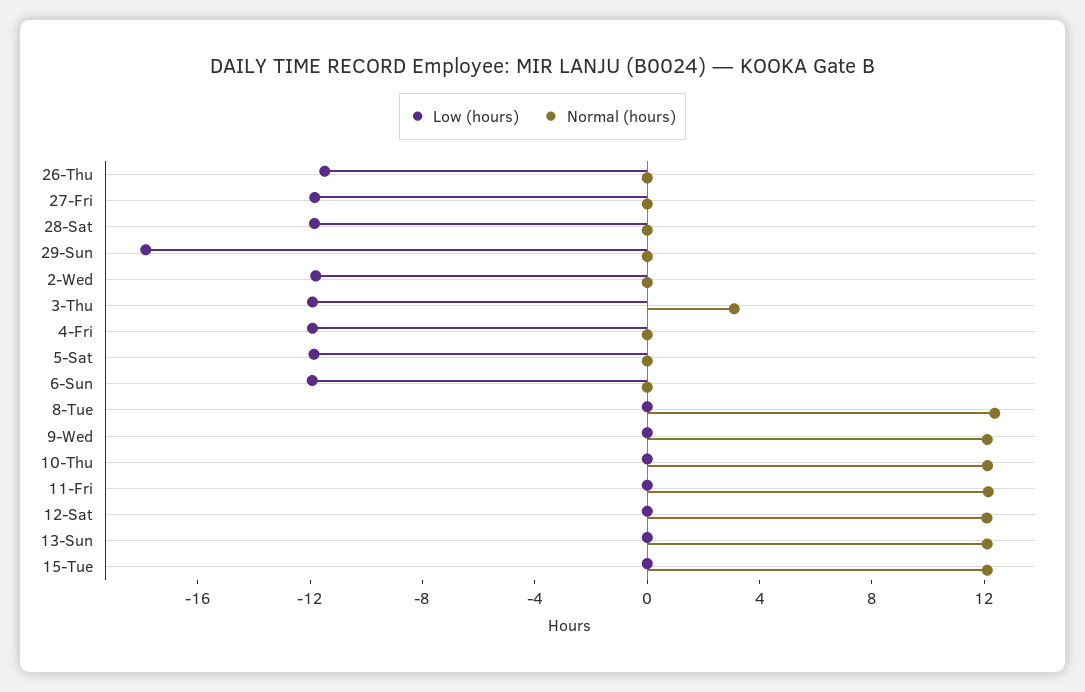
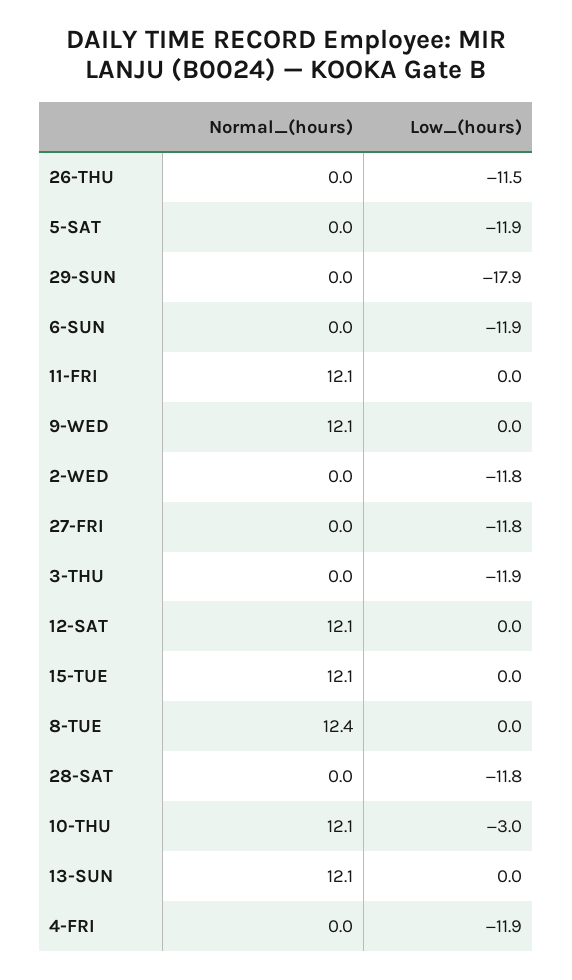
  {
    "Low (hours)": {
      "26-Thu": -11.5,
      "27-Fri": -11.8,
      "28-Sat": -11.8,
      "29-Sun": -17.9,
      "2-Wed": -11.8,
      "3-Thu": -11.9,
      "4-Fri": -11.9,
      "5-Sat": -11.9,
      "6-Sun": -11.9,
      "8-Tue": 0,
      "9-Wed": 0,
-     "10-Thu": 0,
+     "10-Thu": -3,
      "11-Fri": 0,
      "12-Sat": 0,
      "13-Sun": 0,
      "15-Tue": 0
    },
    "Normal (hours)": {
      "26-Thu": 0,
      "27-Fri": 0,
      "28-Sat": 0,
      "29-Sun": 0,
      "2-Wed": 0,
-     "3-Thu": 3,
+     "3-Thu": 0,
      "4-Fri": 0,
      "5-Sat": 0,
      "6-Sun": 0,
      "8-Tue": 12.4,
      "9-Wed": 12.1,
      "10-Thu": 12.1,
      "11-Fri": 12.1,
      "12-Sat": 12.1,
      "13-Sun": 12.1,
      "15-Tue": 12.1
    }
  }

